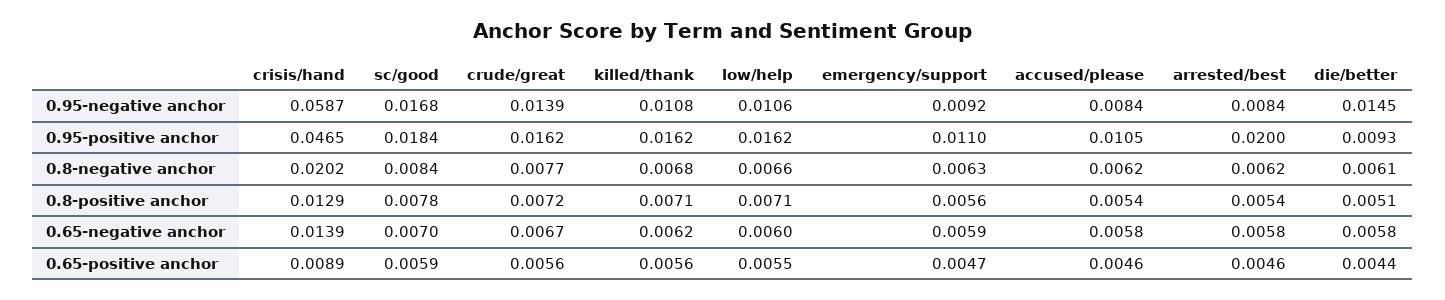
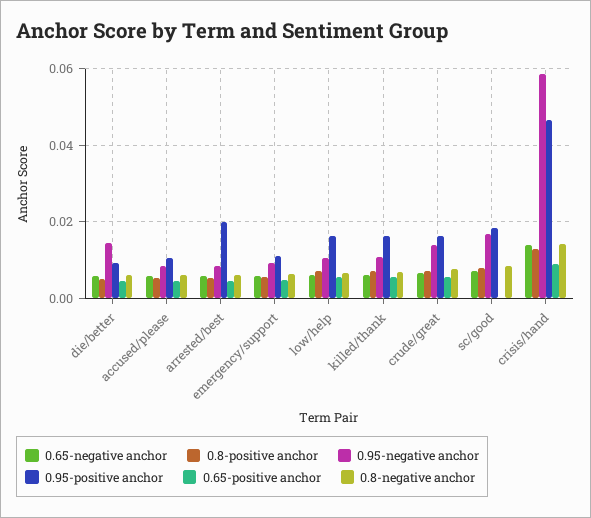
  {
    "0.95-negative anchor": {
      "crisis/hand": 0.0587,
      "sc/good": 0.0168,
      "crude/great": 0.0139,
      "killed/thank": 0.0108,
      "low/help": 0.0106,
      "emergency/support": 0.0092,
      "accused/please": 0.0084,
      "arrested/best": 0.0084,
      "die/better": 0.0145
    },
    "0.95-positive anchor": {
      "crisis/hand": 0.0465,
      "sc/good": 0.0184,
      "crude/great": 0.0162,
      "killed/thank": 0.0162,
      "low/help": 0.0162,
      "emergency/support": 0.011,
      "accused/please": 0.0105,
      "arrested/best": 0.02,
      "die/better": 0.0093
    },
    "0.8-negative anchor": {
-     "crisis/hand": 0.0202,
+     "crisis/hand": 0.014,
      "sc/good": 0.0084,
      "crude/great": 0.0077,
      "killed/thank": 0.0068,
      "low/help": 0.0066,
      "emergency/support": 0.0063,
      "accused/please": 0.0062,
      "arrested/best": 0.0062,
      "die/better": 0.0061
    },
    "0.8-positive anchor": {
      "crisis/hand": 0.0129,
      "sc/good": 0.0078,
      "crude/great": 0.0072,
      "killed/thank": 0.0071,
      "low/help": 0.0071,
      "emergency/support": 0.0056,
      "accused/please": 0.0054,
      "arrested/best": 0.0054,
      "die/better": 0.0051
    },
    "0.65-negative anchor": {
      "crisis/hand": 0.0139,
      "sc/good": 0.007,
      "crude/great": 0.0067,
      "killed/thank": 0.0062,
      "low/help": 0.006,
      "emergency/support": 0.0059,
      "accused/please": 0.0058,
      "arrested/best": 0.0058,
      "die/better": 0.0058
    },
    "0.65-positive anchor": {
      "crisis/hand": 0.0089,
-     "sc/good": 0.0059,
+     "sc/good": 0,
      "crude/great": 0.0056,
      "killed/thank": 0.0056,
      "low/help": 0.0055,
      "emergency/support": 0.0047,
      "accused/please": 0.0046,
      "arrested/best": 0.0046,
      "die/better": 0.0044
    }
  }

